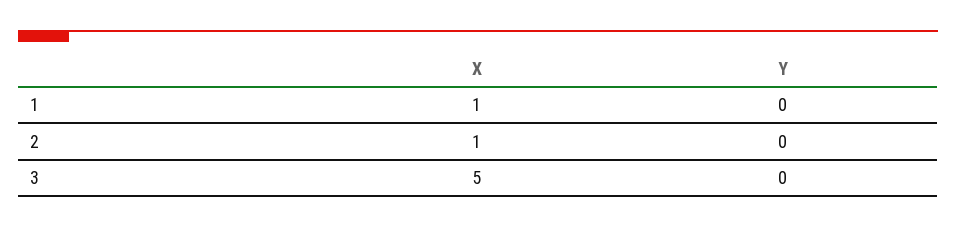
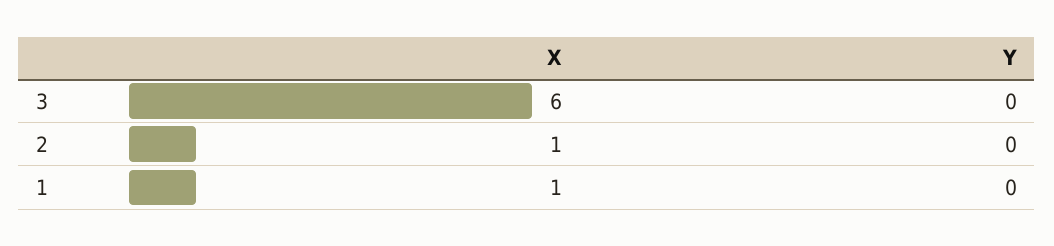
  {
    "X": {
      "1": 1,
      "2": 1,
-     "3": 5
+     "3": 6
    },
    "Y": {
      "1": 0,
      "2": 0,
      "3": 0
    }
  }

